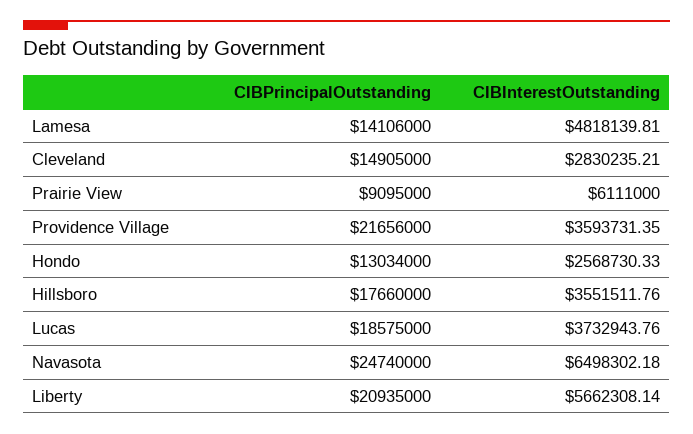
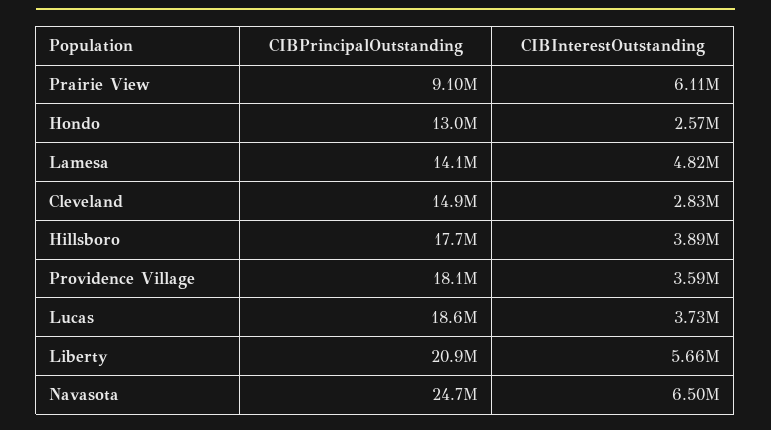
  {
    "CIBPrincipalOutstanding": {
      "Lamesa": 14106000,
      "Cleveland": 14905000,
      "Prairie View": 9095000,
-     "Providence Village": 21656000,
+     "Providence Village": 18100000,
      "Hondo": 13034000,
      "Hillsboro": 17660000,
      "Lucas": 18575000,
      "Navasota": 24740000,
      "Liberty": 20935000
    },
    "CIBInterestOutstanding": {
      "Lamesa": 4818139.81,
      "Cleveland": 2830235.21,
      "Prairie View": 6111000,
      "Providence Village": 3593731.35,
      "Hondo": 2568730.33,
-     "Hillsboro": 3551511.76,
+     "Hillsboro": 3890000,
      "Lucas": 3732943.76,
      "Navasota": 6498302.18,
      "Liberty": 5662308.14
    }
  }

